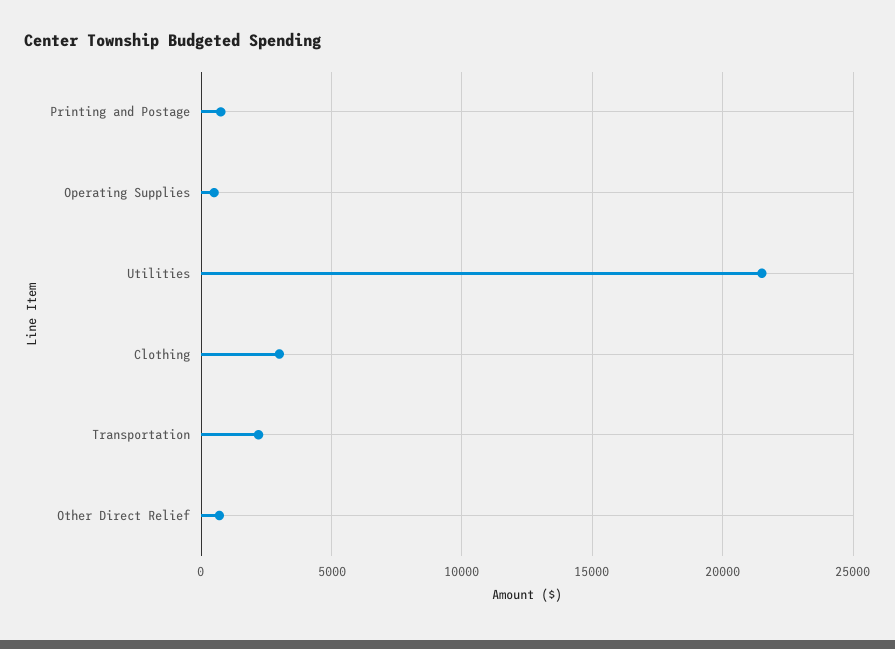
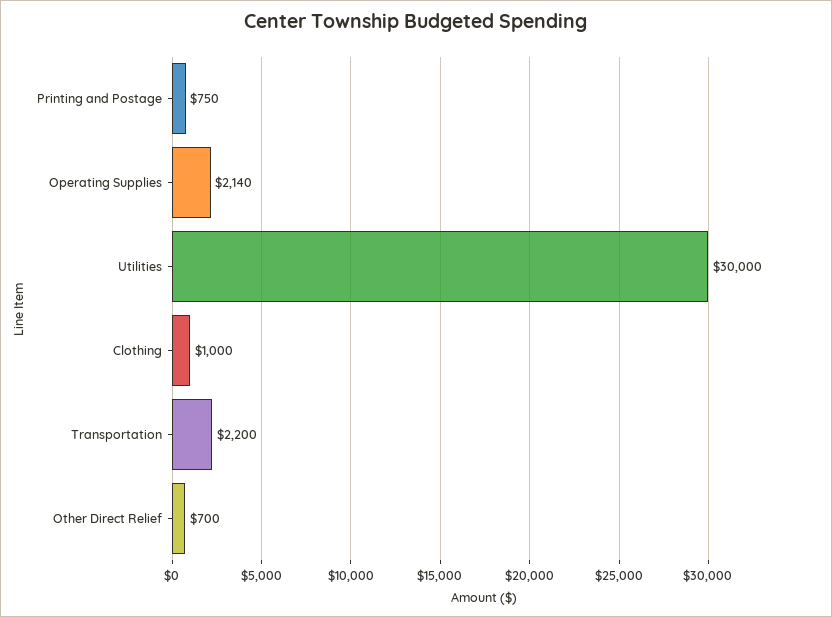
  {
    "Printing and Postage": 750,
-   "Operating Supplies": 500,
+   "Operating Supplies": 2140,
-   "Utilities": 21500,
+   "Utilities": 30000,
-   "Clothing": 3000,
+   "Clothing": 1000,
    "Transportation": 2200,
    "Other Direct Relief": 700
  }

